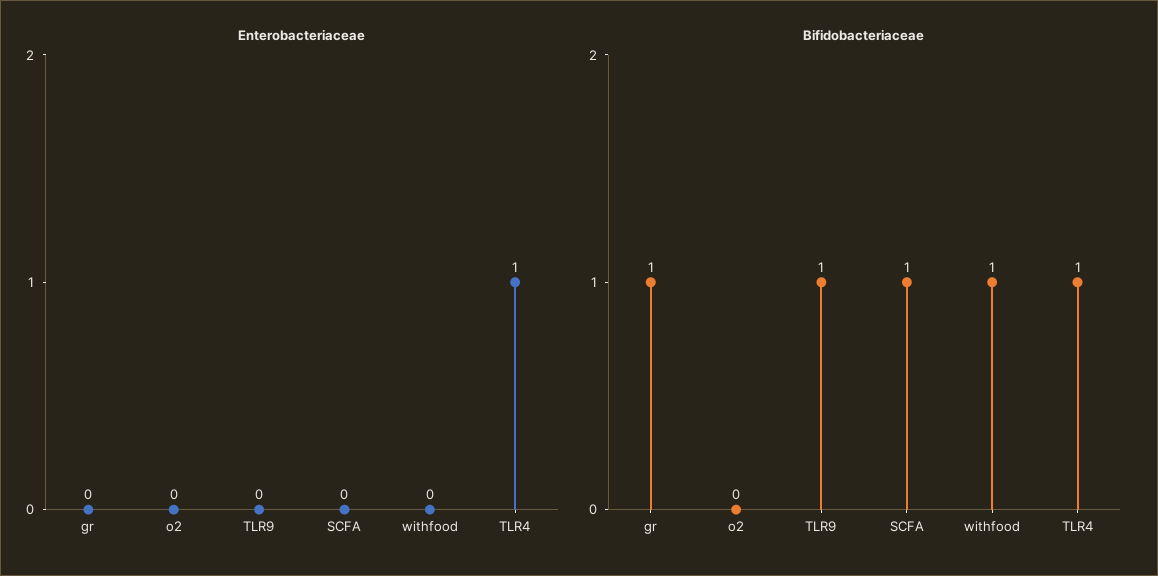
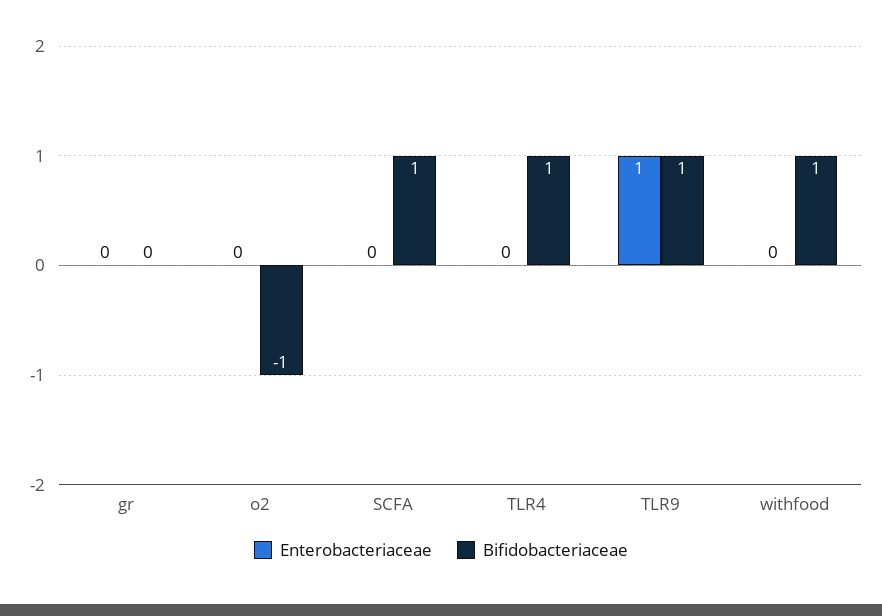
  {
    "Enterobacteriaceae": {
      "gr": 0,
      "o2": 0,
-     "TLR9": 0,
+     "TLR9": 1,
      "SCFA": 0,
      "withfood": 0,
-     "TLR4": 1
+     "TLR4": 0
    },
    "Bifidobacteriaceae": {
-     "gr": 1,
+     "gr": 0,
-     "o2": 0,
+     "o2": -1,
      "TLR9": 1,
      "SCFA": 1,
      "withfood": 1,
      "TLR4": 1
    }
  }

